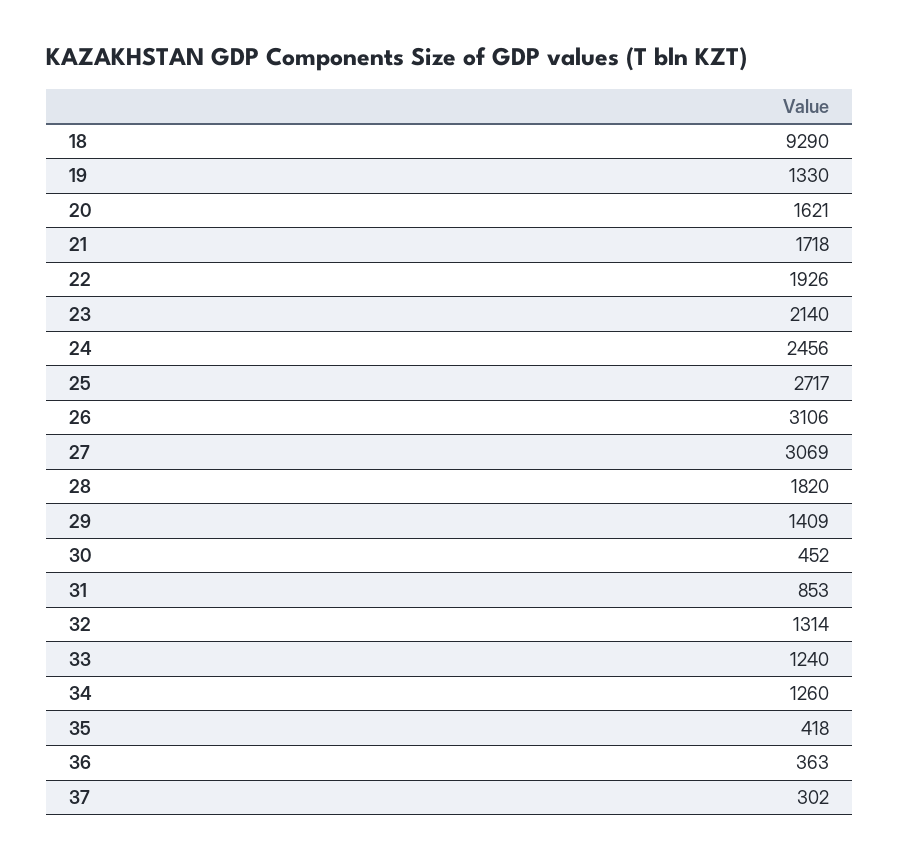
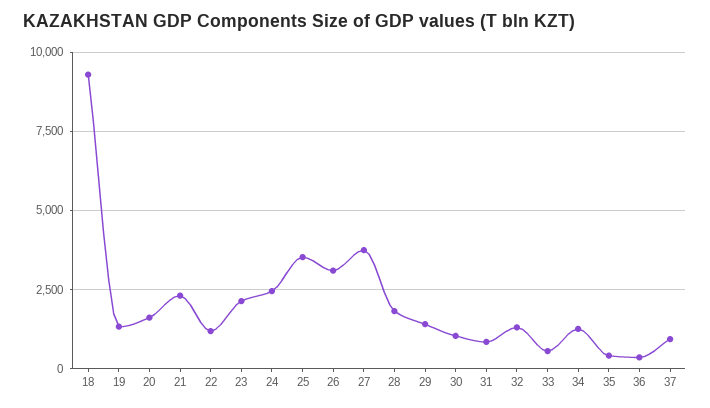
  {
    "18": 9290,
    "19": 1330,
    "20": 1621,
-   "21": 1718,
+   "21": 2250,
-   "22": 1926,
+   "22": 1250,
    "23": 2140,
    "24": 2456,
-   "25": 2717,
+   "25": 3500,
    "26": 3106,
-   "27": 3069,
+   "27": 3750,
    "28": 1820,
    "29": 1409,
-   "30": 452,
+   "30": 1000,
    "31": 853,
    "32": 1314,
-   "33": 1240,
+   "33": 500,
    "34": 1260,
    "35": 418,
    "36": 363,
-   "37": 302
+   "37": 1000
  }

